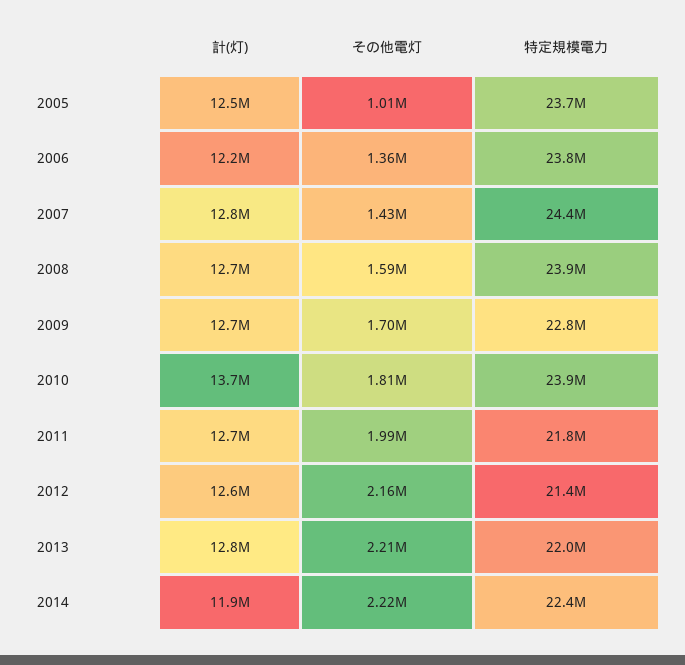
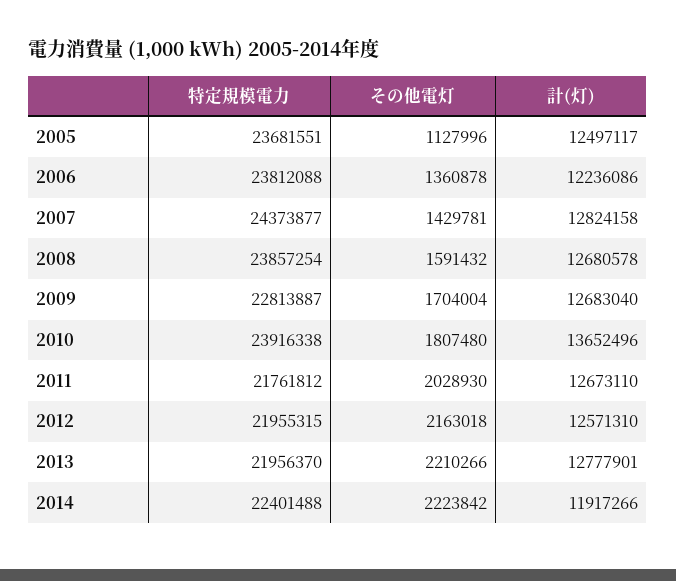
  {
    "計(灯)": {
      "2005": 12497117,
      "2006": 12236086,
      "2007": 12824158,
      "2008": 12680578,
      "2009": 12683040,
      "2010": 13652496,
      "2011": 12673110,
      "2012": 12571310,
      "2013": 12777901,
      "2014": 11917266
    },
    "その他電灯": {
-     "2005": 1010000,
+     "2005": 1127996,
      "2006": 1360878,
      "2007": 1429781,
      "2008": 1591432,
      "2009": 1704004,
      "2010": 1807480,
-     "2011": 1990000,
+     "2011": 2028930,
      "2012": 2163018,
      "2013": 2210266,
      "2014": 2223842
    },
    "特定規模電力": {
      "2005": 23681551,
      "2006": 23812088,
      "2007": 24373877,
      "2008": 23857254,
      "2009": 22813887,
      "2010": 23916338,
      "2011": 21761812,
-     "2012": 21400000,
+     "2012": 21955315,
      "2013": 21956370,
      "2014": 22401488
    }
  }

